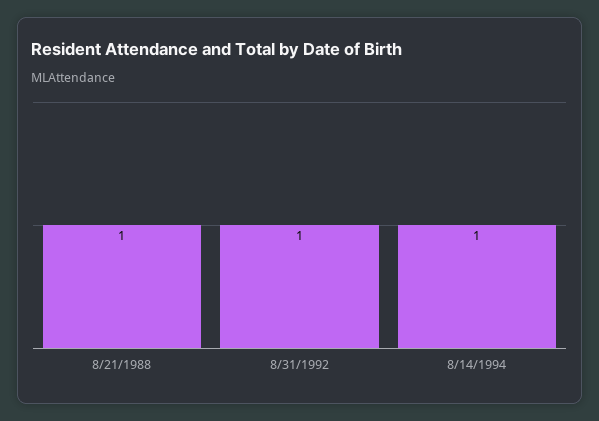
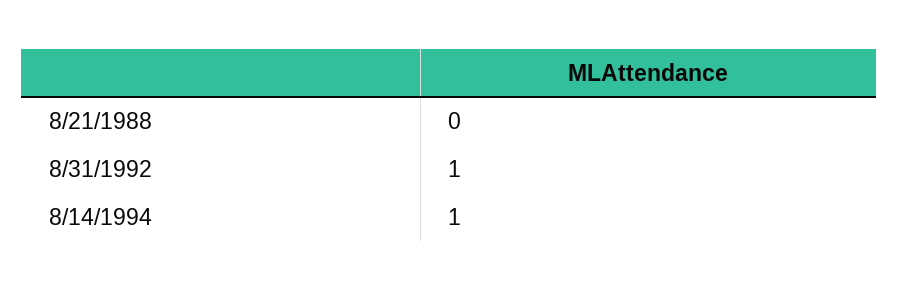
  {
-   "8/21/1988": 1,
+   "8/21/1988": 0,
    "8/31/1992": 1,
    "8/14/1994": 1
  }

